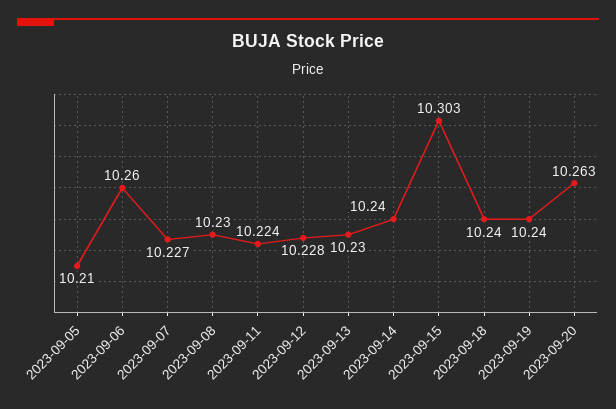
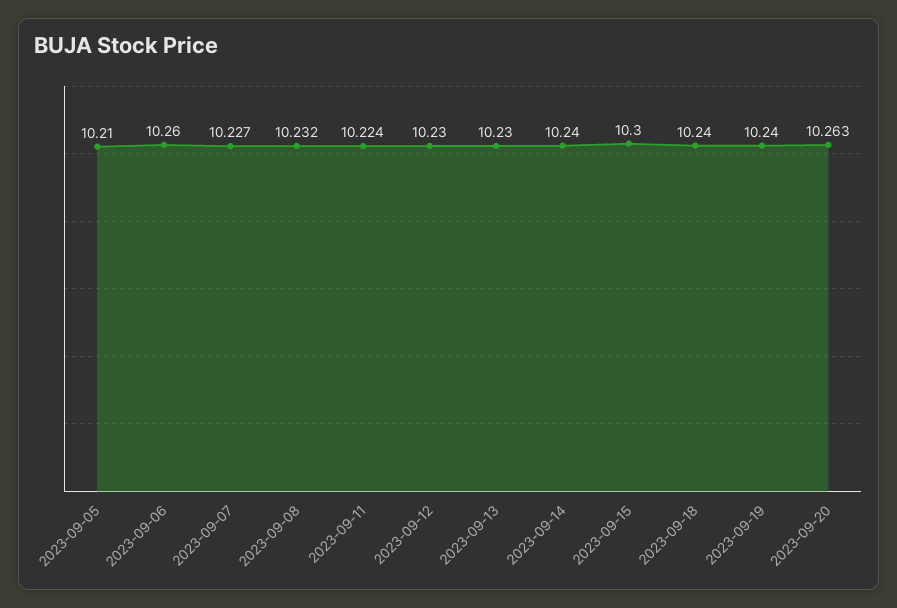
  {
    "2023-09-05": 10.21,
    "2023-09-06": 10.26,
    "2023-09-07": 10.227,
-   "2023-09-08": 10.23,
+   "2023-09-08": 10.232,
    "2023-09-11": 10.224,
-   "2023-09-12": 10.228,
+   "2023-09-12": 10.23,
    "2023-09-13": 10.23,
    "2023-09-14": 10.24,
-   "2023-09-15": 10.303,
+   "2023-09-15": 10.3,
    "2023-09-18": 10.24,
    "2023-09-19": 10.24,
    "2023-09-20": 10.263
  }

